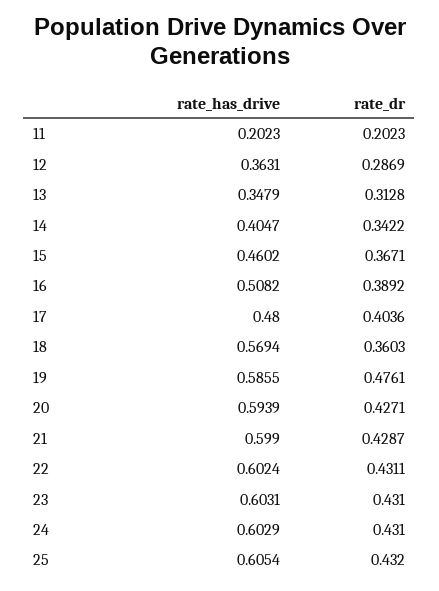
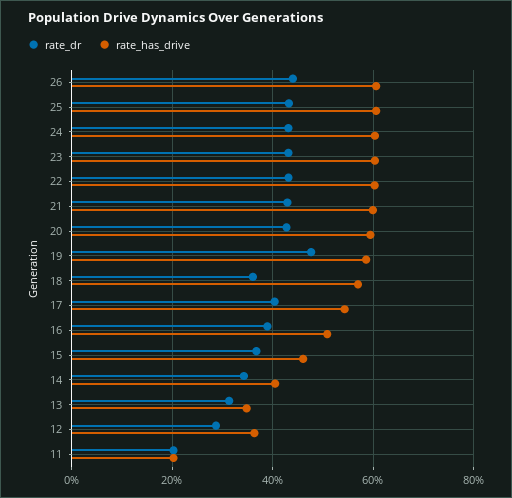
  {
    "rate_has_drive": {
      "11": 0.2023,
      "12": 0.3631,
      "13": 0.3479,
      "14": 0.4047,
      "15": 0.4602,
      "16": 0.5082,
-     "17": 0.48,
+     "17": 0.54,
      "18": 0.5694,
      "19": 0.5855,
      "20": 0.5939,
      "21": 0.599,
      "22": 0.6024,
      "23": 0.6031,
      "24": 0.6029,
-     "25": 0.6054
+     "25": 0.6054,
+     "26": 0.6
    },
    "rate_dr": {
      "11": 0.2023,
      "12": 0.2869,
      "13": 0.3128,
      "14": 0.3422,
      "15": 0.3671,
      "16": 0.3892,
      "17": 0.4036,
      "18": 0.3603,
      "19": 0.4761,
      "20": 0.4271,
      "21": 0.4287,
      "22": 0.4311,
      "23": 0.431,
      "24": 0.431,
-     "25": 0.432
+     "25": 0.432,
+     "26": 0.44
    }
  }

